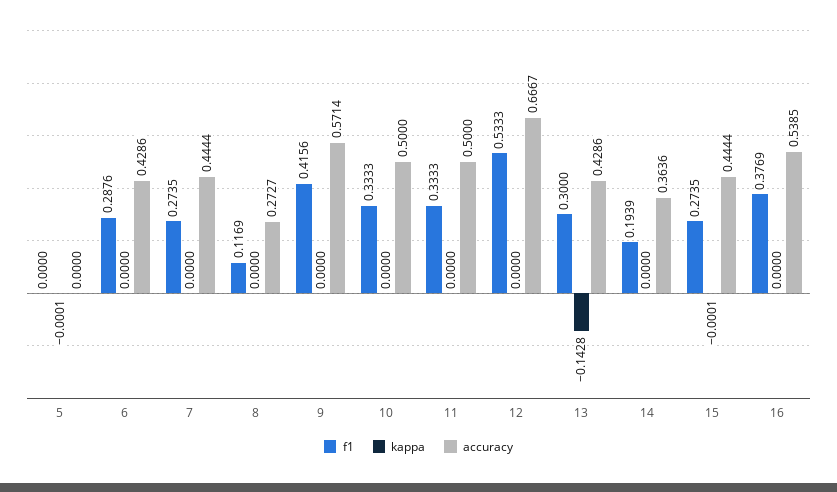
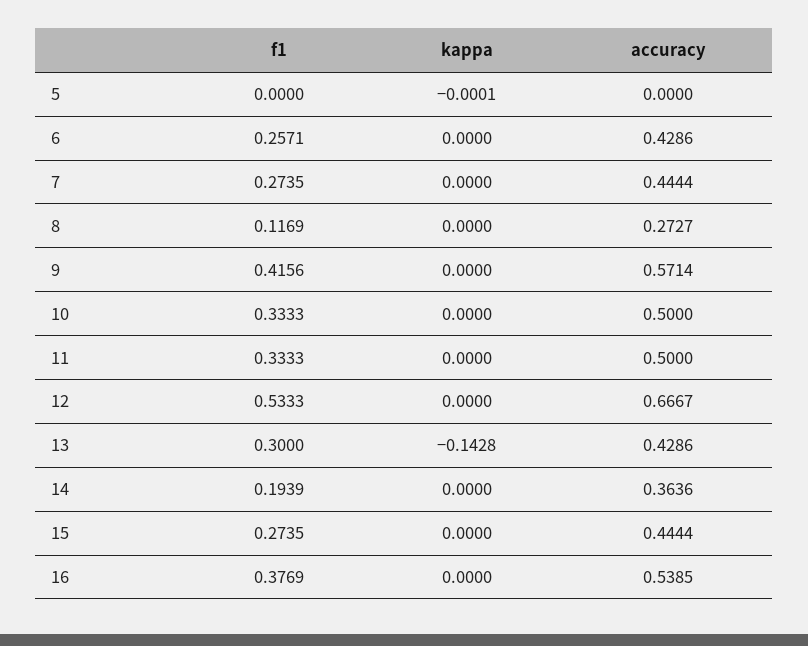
  {
    "f1": {
      "5": 0,
-     "6": 0.2876,
+     "6": 0.2571,
      "7": 0.2735,
      "8": 0.1169,
      "9": 0.4156,
      "10": 0.3333,
      "11": 0.3333,
      "12": 0.5333,
      "13": 0.3,
      "14": 0.1939,
      "15": 0.2735,
      "16": 0.3769
    },
    "kappa": {
      "5": -0.0001,
      "6": 0,
      "7": 0,
      "8": 0,
      "9": 0,
      "10": 0,
      "11": 0,
      "12": 0,
      "13": -0.1428,
      "14": 0,
-     "15": -0.0001,
+     "15": 0,
      "16": 0
    },
    "accuracy": {
      "5": 0,
      "6": 0.4286,
      "7": 0.4444,
      "8": 0.2727,
      "9": 0.5714,
      "10": 0.5,
      "11": 0.5,
      "12": 0.6667,
      "13": 0.4286,
      "14": 0.3636,
      "15": 0.4444,
      "16": 0.5385
    }
  }

